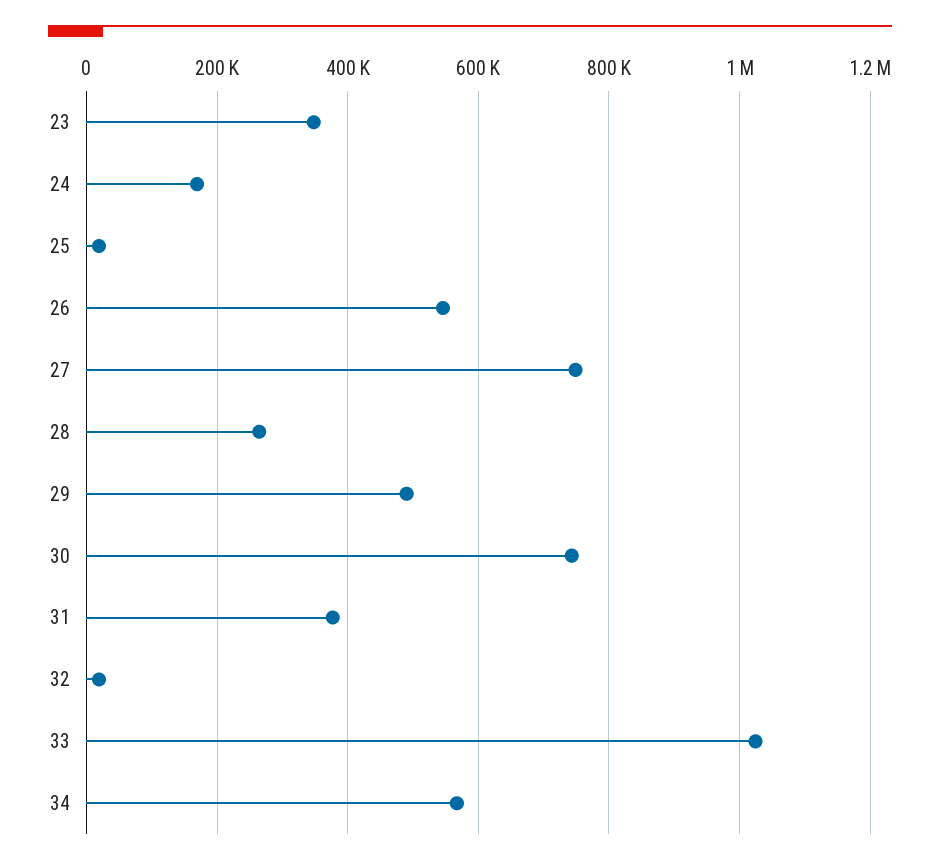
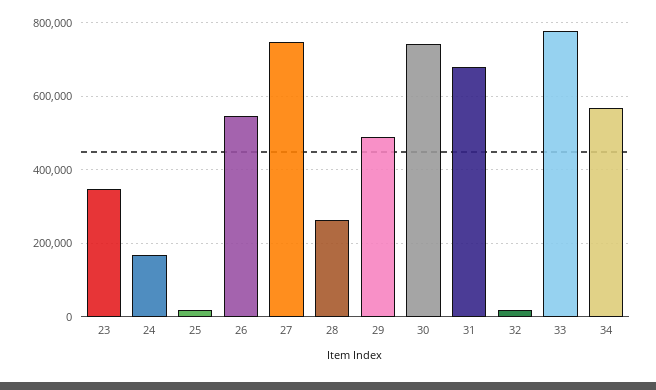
  {
    "23": 340000,
    "24": 160000,
    "25": 20000,
    "26": 540000,
    "27": 740000,
    "28": 260000,
    "29": 500000,
    "30": 740000,
-   "31": 380000,
+   "31": 680000,
    "32": 20000,
-   "33": 1020000,
+   "33": 780000,
    "34": 560000
  }

